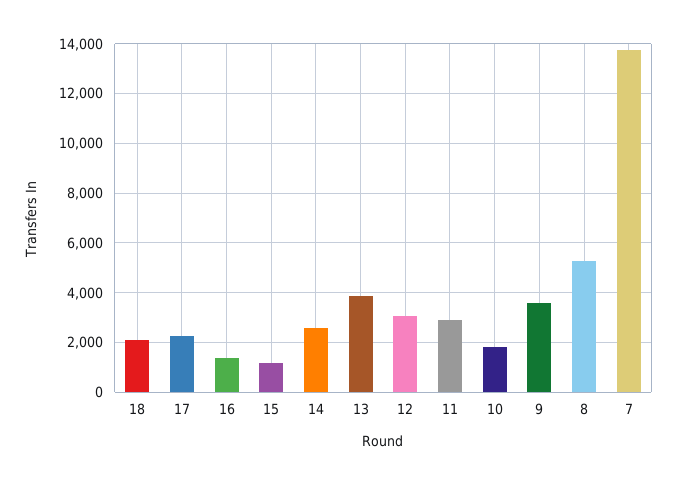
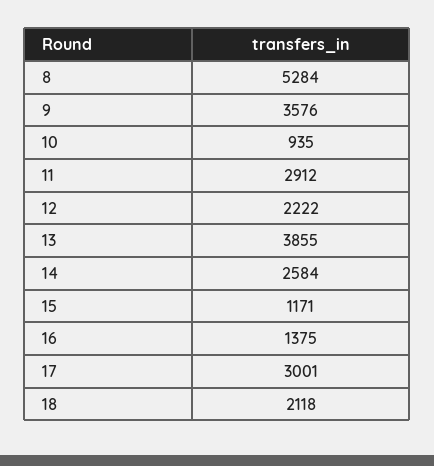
  {
    "18": 2118,
-   "17": 2250,
+   "17": 3001,
    "16": 1375,
    "15": 1171,
    "14": 2584,
    "13": 3855,
-   "12": 3000,
+   "12": 2222,
    "11": 2912,
-   "10": 1750,
+   "10": 935,
    "9": 3576,
-   "8": 5284,
+   "8": 5284
-   "7": 13750
  }

